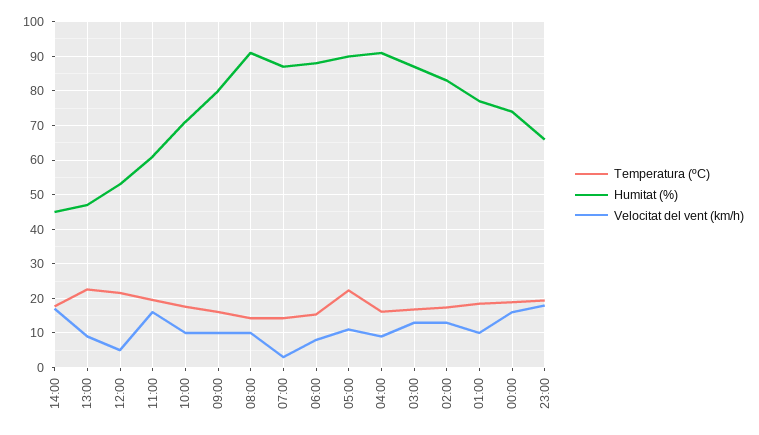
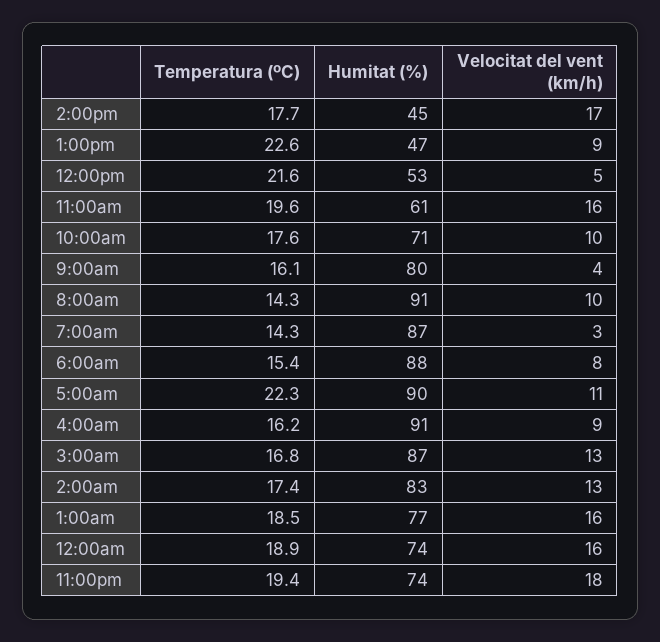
  {
    "Temperatura (ºC)": {
      "14:00": 17.7,
      "13:00": 22.6,
      "12:00": 21.6,
      "11:00": 19.6,
      "10:00": 17.6,
      "09:00": 16.1,
      "08:00": 14.3,
      "07:00": 14.3,
      "06:00": 15.4,
      "05:00": 22.3,
      "04:00": 16.2,
      "03:00": 16.8,
      "02:00": 17.4,
      "01:00": 18.5,
      "00:00": 18.9,
      "23:00": 19.4
    },
    "Humitat (%)": {
      "14:00": 45,
      "13:00": 47,
      "12:00": 53,
      "11:00": 61,
      "10:00": 71,
      "09:00": 80,
      "08:00": 91,
      "07:00": 87,
      "06:00": 88,
      "05:00": 90,
      "04:00": 91,
      "03:00": 87,
      "02:00": 83,
      "01:00": 77,
      "00:00": 74,
-     "23:00": 66
+     "23:00": 74
    },
    "Velocitat del vent (km/h)": {
      "14:00": 17,
      "13:00": 9,
      "12:00": 5,
      "11:00": 16,
      "10:00": 10,
-     "09:00": 10,
+     "09:00": 4,
      "08:00": 10,
      "07:00": 3,
      "06:00": 8,
      "05:00": 11,
      "04:00": 9,
      "03:00": 13,
      "02:00": 13,
-     "01:00": 10,
+     "01:00": 16,
      "00:00": 16,
      "23:00": 18
    }
  }

